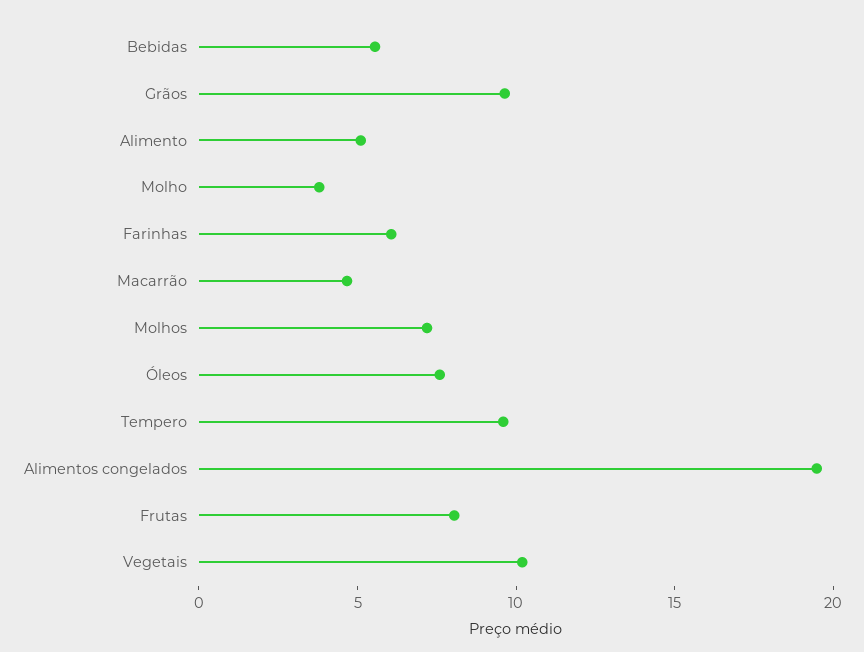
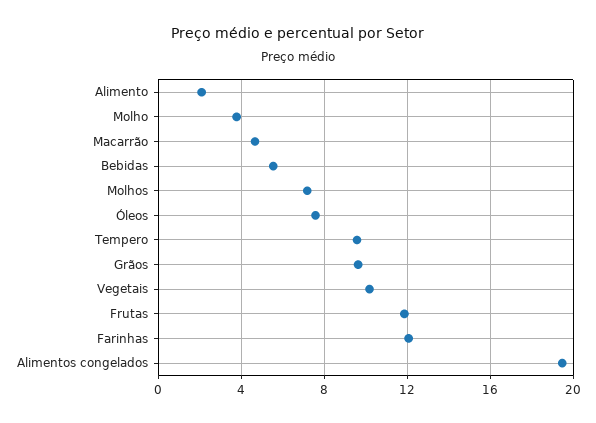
  {
    "Bebidas": 5.5,
    "Grãos": 9.5,
-   "Alimento": 5,
+   "Alimento": 2,
    "Molho": 4,
-   "Farinhas": 6,
+   "Farinhas": 12,
    "Macarrão": 4.5,
    "Molhos": 7,
    "Óleos": 7.5,
    "Tempero": 9.5,
    "Alimentos congelados": 19.5,
-   "Frutas": 8,
+   "Frutas": 12,
    "Vegetais": 10
  }

